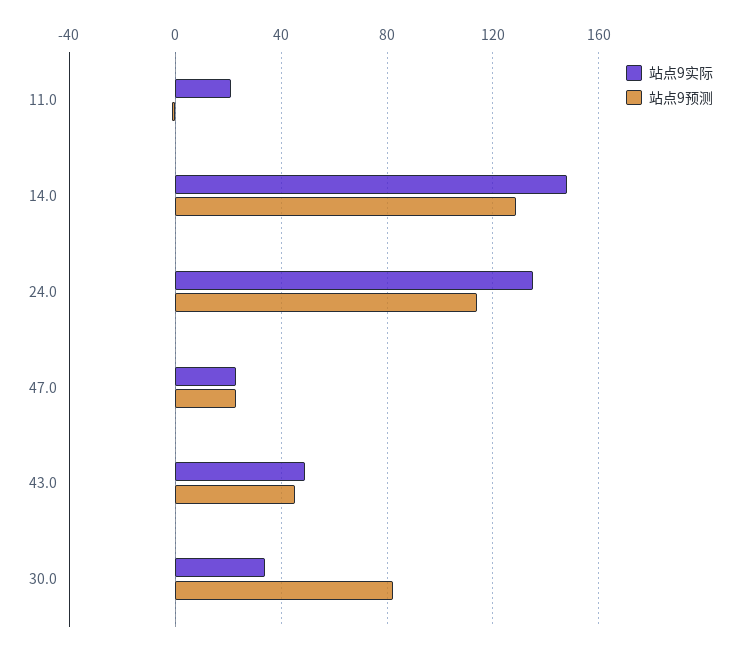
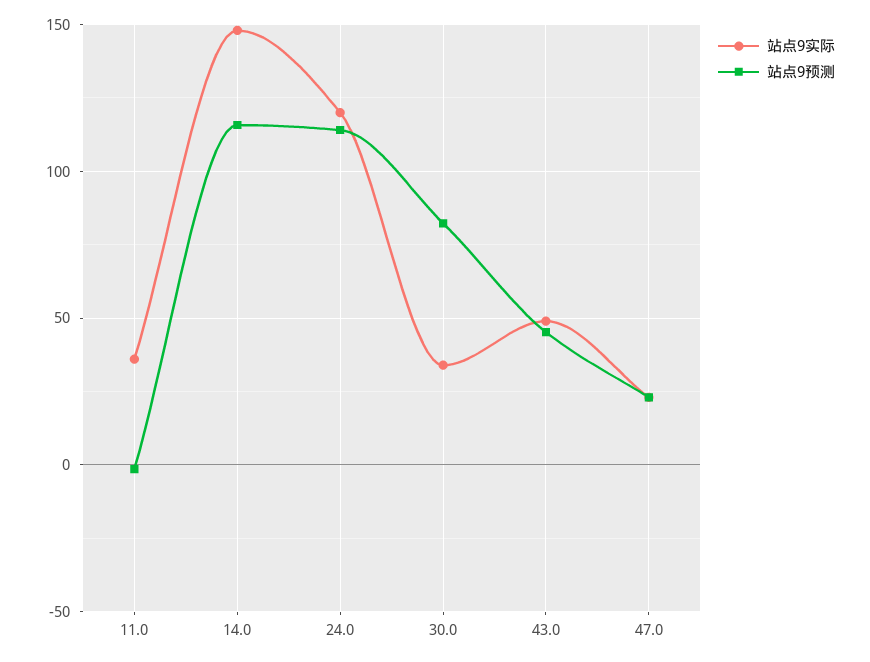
  {
    "站点9实际": {
-     "11.0": 20,
+     "11.0": 35,
      "14.0": 150,
-     "24.0": 135,
+     "24.0": 120,
      "47.0": 25,
      "43.0": 50,
      "30.0": 35
    },
    "站点9预测": {
      "11.0": 0,
-     "14.0": 130,
+     "14.0": 115,
      "24.0": 115,
      "47.0": 25,
      "43.0": 45,
      "30.0": 80
    }
  }

